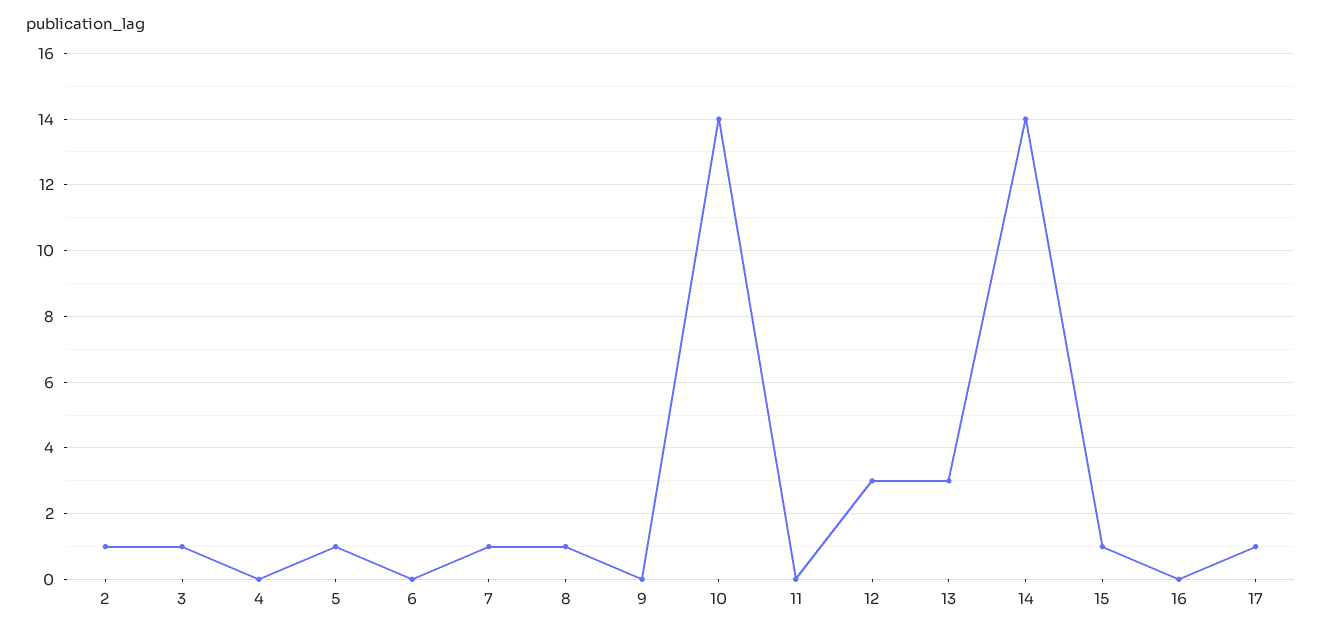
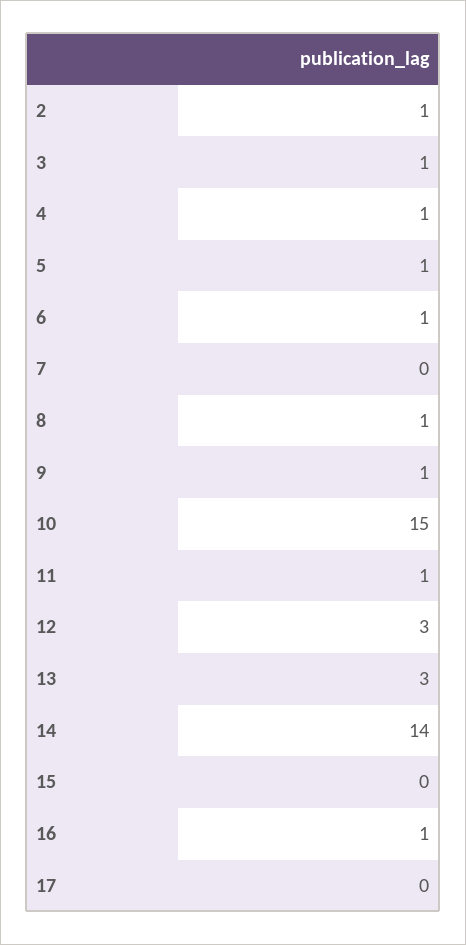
  {
    "2": 1,
    "3": 1,
-   "4": 0,
+   "4": 1,
    "5": 1,
-   "6": 0,
+   "6": 1,
-   "7": 1,
+   "7": 0,
    "8": 1,
-   "9": 0,
+   "9": 1,
-   "10": 14,
+   "10": 15,
-   "11": 0,
+   "11": 1,
    "12": 3,
    "13": 3,
    "14": 14,
-   "15": 1,
+   "15": 0,
-   "16": 0,
+   "16": 1,
-   "17": 1
+   "17": 0
  }

